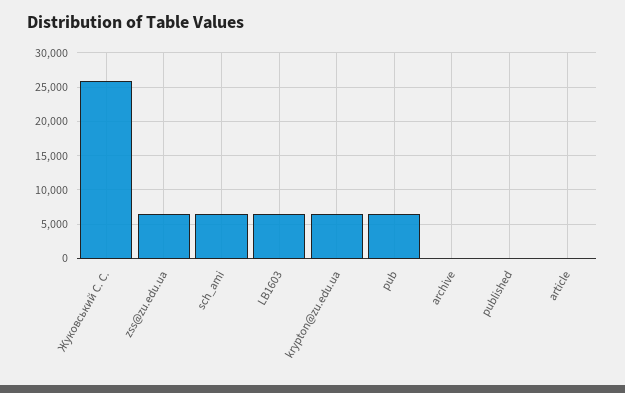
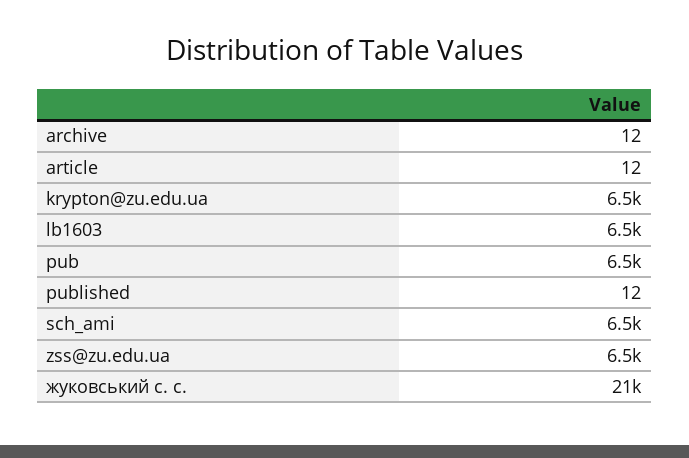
  {
-   "Жуковський С. С.": 26000,
+   "Жуковський С. С.": 21000,
    "zss@zu.edu.ua": 6500,
    "sch_ami": 6500,
    "LB1603": 6500,
    "krypton@zu.edu.ua": 6500,
    "pub": 6500,
    "archive": 12,
    "published": 12,
    "article": 12
  }

